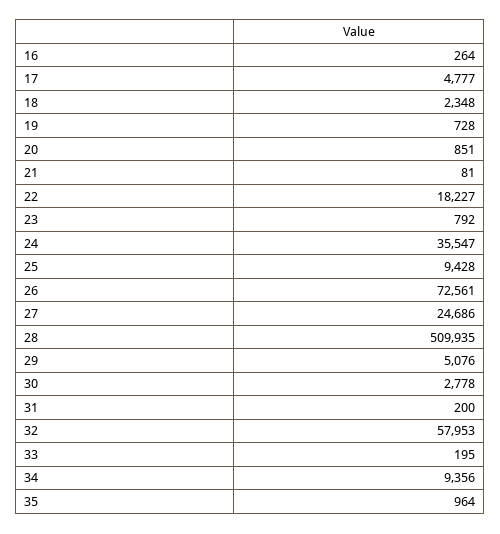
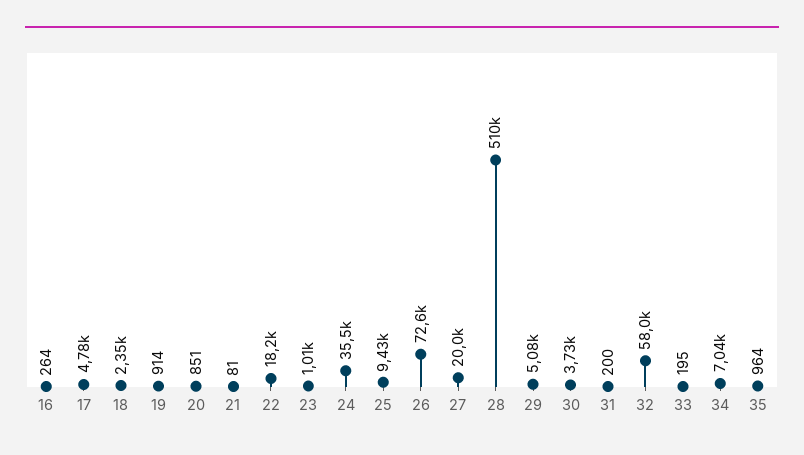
  {
    "16": 264,
    "17": 4777,
    "18": 2348,
-   "19": 728,
+   "19": 914,
    "20": 851,
    "21": 81,
    "22": 18227,
-   "23": 792,
+   "23": 1010,
    "24": 35547,
    "25": 9428,
    "26": 72561,
-   "27": 24686,
+   "27": 20000,
    "28": 509935,
    "29": 5076,
-   "30": 2778,
+   "30": 3730,
    "31": 200,
    "32": 57953,
    "33": 195,
-   "34": 9356,
+   "34": 7040,
    "35": 964
  }

